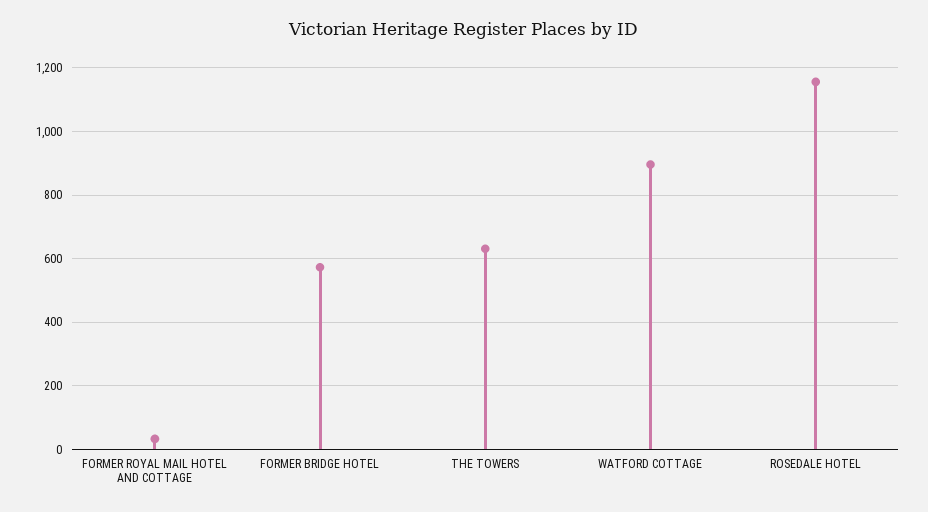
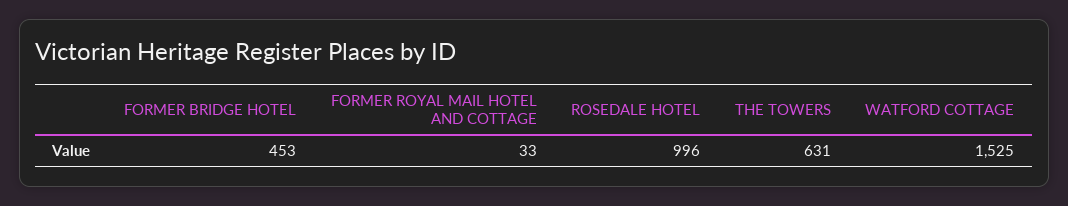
  {
    "FORMER ROYAL MAIL HOTEL AND COTTAGE": 33,
-   "FORMER BRIDGE HOTEL": 580,
+   "FORMER BRIDGE HOTEL": 453,
    "THE TOWERS": 631,
-   "WATFORD COTTAGE": 900,
+   "WATFORD COTTAGE": 1525,
-   "ROSEDALE HOTEL": 1160
+   "ROSEDALE HOTEL": 996
  }

